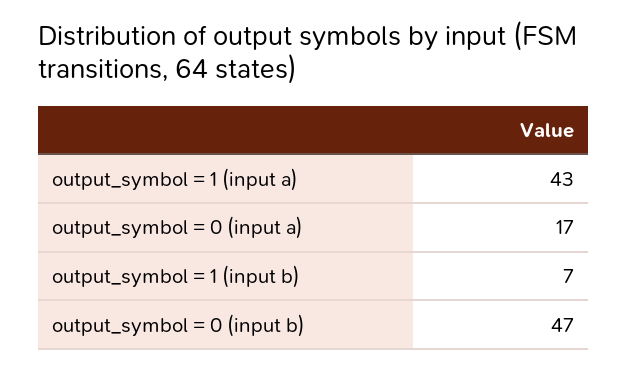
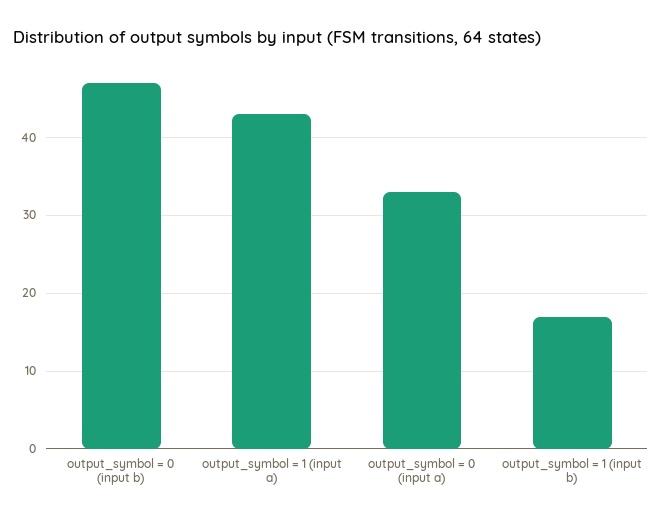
  {
    "output_symbol = 1 (input a)": 43,
-   "output_symbol = 0 (input a)": 17,
+   "output_symbol = 0 (input a)": 33,
-   "output_symbol = 1 (input b)": 7,
+   "output_symbol = 1 (input b)": 17,
    "output_symbol = 0 (input b)": 47
  }

